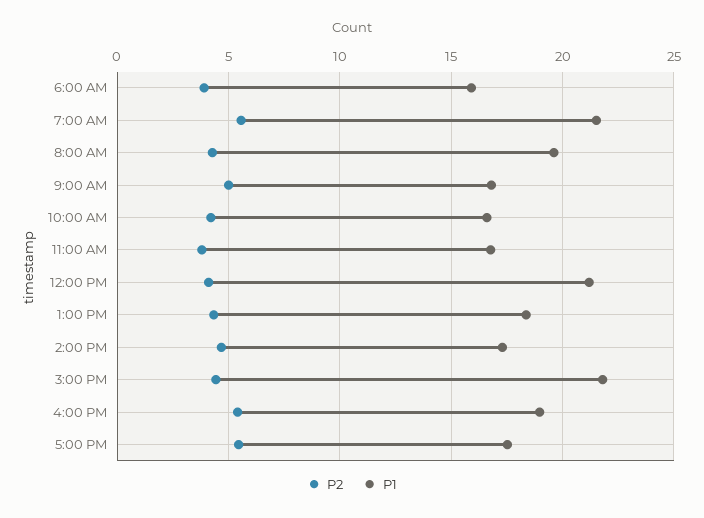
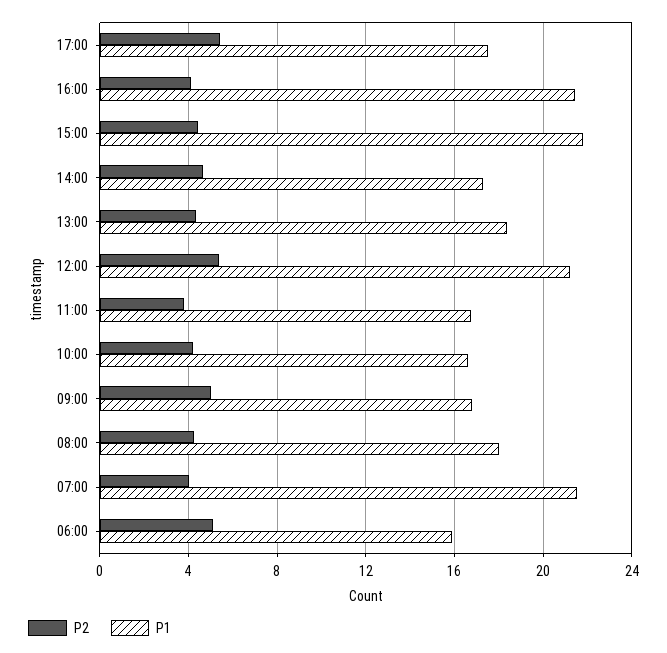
  {
    "P2": {
-     "6:00 AM": 4,
+     "6:00 AM": 5,
-     "7:00 AM": 5.5,
+     "7:00 AM": 4,
      "8:00 AM": 4.5,
      "9:00 AM": 5,
      "10:00 AM": 4,
      "11:00 AM": 4,
-     "12:00 PM": 4,
+     "12:00 PM": 5.5,
      "1:00 PM": 4.5,
      "2:00 PM": 4.5,
      "3:00 PM": 4.5,
-     "4:00 PM": 5.5,
+     "4:00 PM": 4,
      "5:00 PM": 5.5
    },
    "P1": {
      "6:00 AM": 16,
      "7:00 AM": 21.5,
-     "8:00 AM": 19.5,
+     "8:00 AM": 18,
      "9:00 AM": 17,
      "10:00 AM": 16.5,
      "11:00 AM": 17,
      "12:00 PM": 21,
      "1:00 PM": 18.5,
      "2:00 PM": 17.5,
      "3:00 PM": 22,
-     "4:00 PM": 19,
+     "4:00 PM": 21.5,
      "5:00 PM": 17.5
    }
  }

